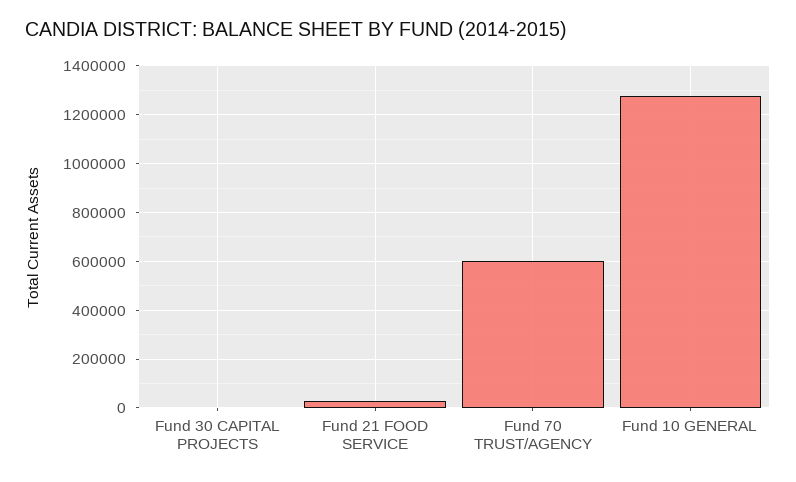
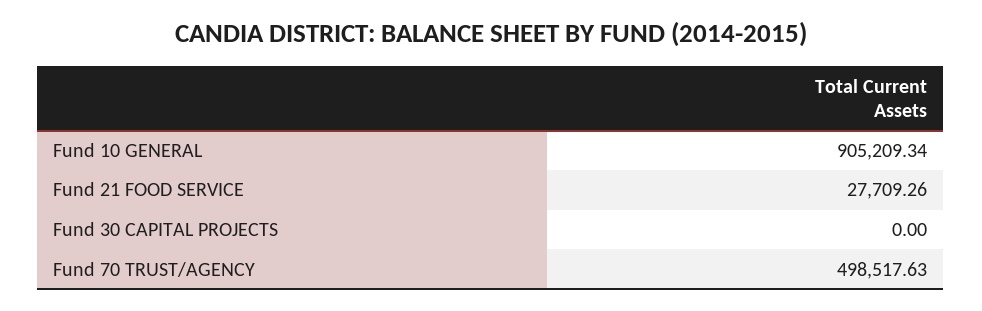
  {
    "Fund 30 CAPITAL PROJECTS": 0,
    "Fund 21 FOOD SERVICE": 27709.26,
-   "Fund 70 TRUST/AGENCY": 600000,
+   "Fund 70 TRUST/AGENCY": 498517.63,
-   "Fund 10 GENERAL": 1275000
+   "Fund 10 GENERAL": 905209.34
  }

